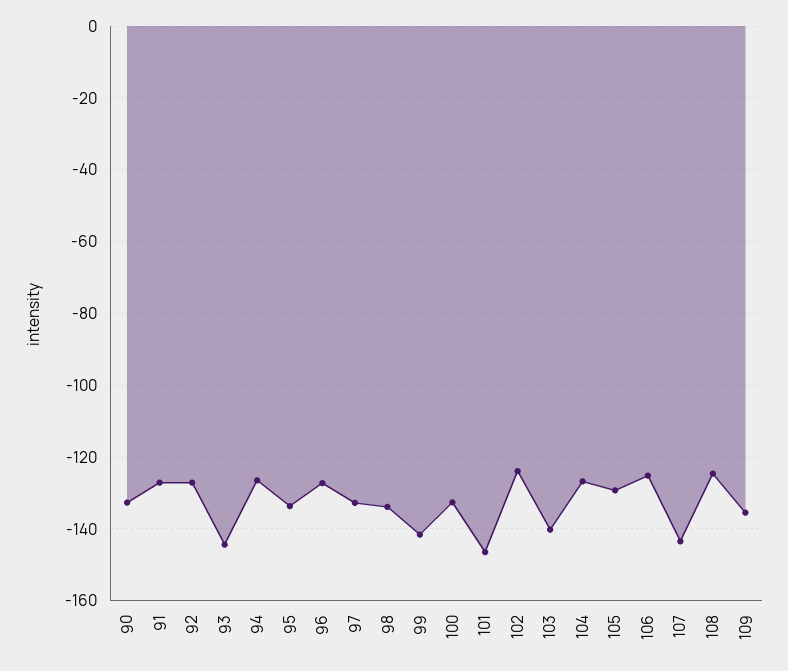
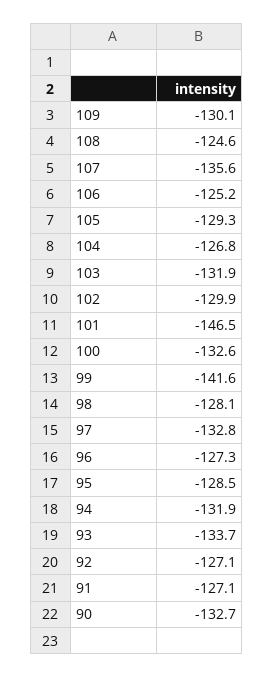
  {
    "90": -132.7,
    "91": -127.1,
    "92": -127.1,
-   "93": -144,
+   "93": -133.7,
-   "94": -126,
+   "94": -131.9,
-   "95": -134,
+   "95": -128.5,
    "96": -127.3,
    "97": -132.8,
-   "98": -134,
+   "98": -128.1,
    "99": -141.6,
    "100": -132.6,
    "101": -146.5,
-   "102": -124,
+   "102": -129.9,
-   "103": -140,
+   "103": -131.9,
    "104": -126.8,
    "105": -129.3,
    "106": -125.2,
-   "107": -144,
+   "107": -135.6,
    "108": -124.6,
-   "109": -136
+   "109": -130.1
  }

